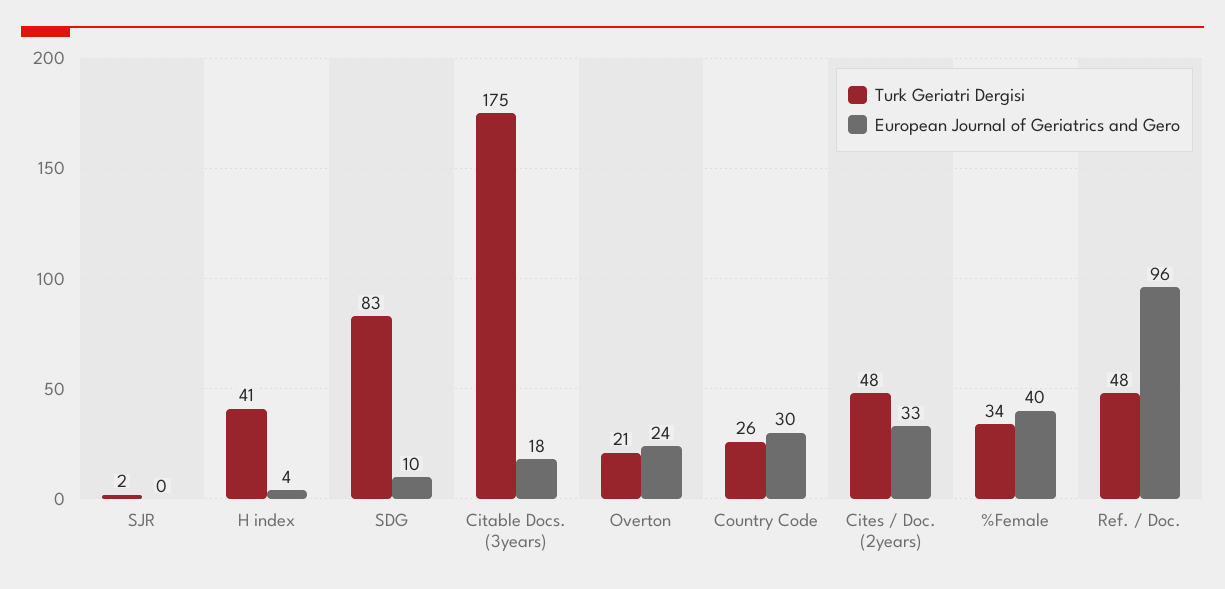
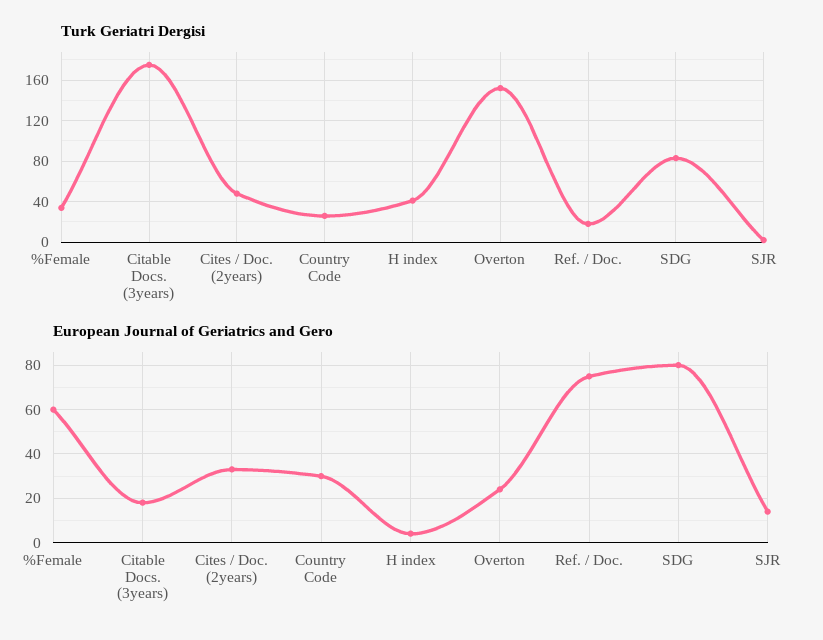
  {
    "Turk Geriatri Dergisi": {
      "SJR": 2,
      "H index": 41,
      "SDG": 83,
      "Citable Docs. (3years)": 175,
-     "Overton": 21,
+     "Overton": 150,
      "Country Code": 26,
      "Cites / Doc. (2years)": 48,
      "%Female": 34,
-     "Ref. / Doc.": 48
+     "Ref. / Doc.": 20
    },
    "European Journal of Geriatrics and Gero": {
-     "SJR": 0,
+     "SJR": 15,
      "H index": 4,
-     "SDG": 10,
+     "SDG": 80,
      "Citable Docs. (3years)": 18,
      "Overton": 24,
      "Country Code": 30,
      "Cites / Doc. (2years)": 33,
-     "%Female": 40,
+     "%Female": 60,
-     "Ref. / Doc.": 96
+     "Ref. / Doc.": 75
    }
  }

